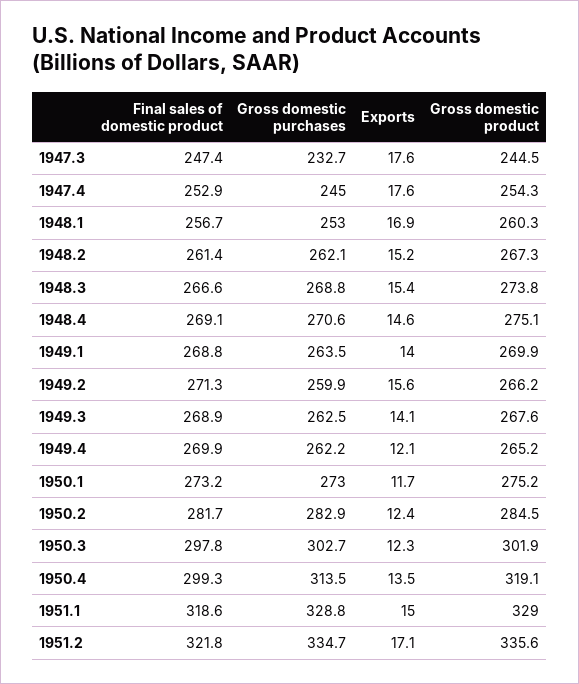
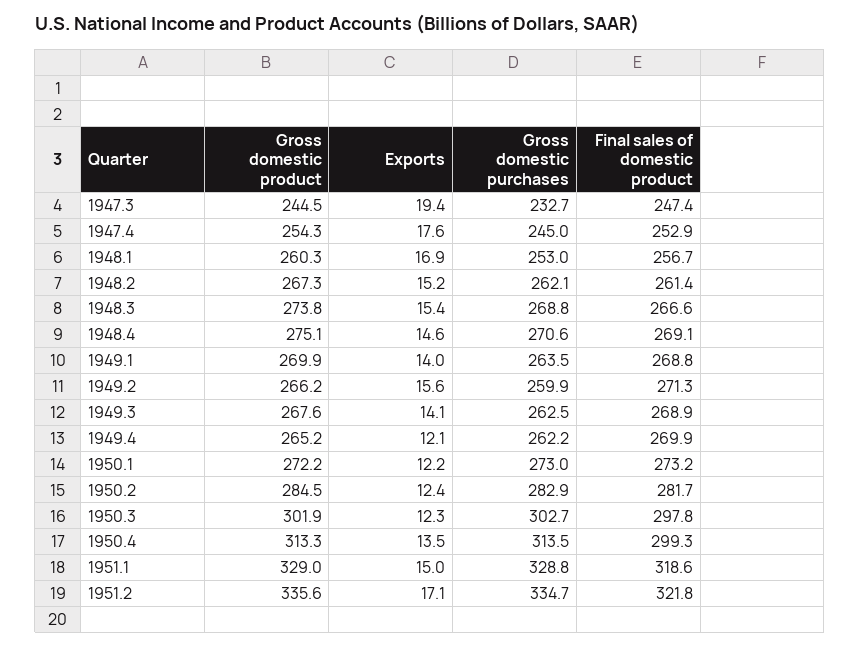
  {
    "Final sales of domestic product": {
      "1947.3": 247.4,
      "1947.4": 252.9,
      "1948.1": 256.7,
      "1948.2": 261.4,
      "1948.3": 266.6,
      "1948.4": 269.1,
      "1949.1": 268.8,
      "1949.2": 271.3,
      "1949.3": 268.9,
      "1949.4": 269.9,
      "1950.1": 273.2,
      "1950.2": 281.7,
      "1950.3": 297.8,
      "1950.4": 299.3,
      "1951.1": 318.6,
      "1951.2": 321.8
    },
    "Gross domestic purchases": {
      "1947.3": 232.7,
      "1947.4": 245,
      "1948.1": 253,
      "1948.2": 262.1,
      "1948.3": 268.8,
      "1948.4": 270.6,
      "1949.1": 263.5,
      "1949.2": 259.9,
      "1949.3": 262.5,
      "1949.4": 262.2,
      "1950.1": 273,
      "1950.2": 282.9,
      "1950.3": 302.7,
      "1950.4": 313.5,
      "1951.1": 328.8,
      "1951.2": 334.7
    },
    "Exports": {
-     "1947.3": 17.6,
+     "1947.3": 19.4,
      "1947.4": 17.6,
      "1948.1": 16.9,
      "1948.2": 15.2,
      "1948.3": 15.4,
      "1948.4": 14.6,
      "1949.1": 14,
      "1949.2": 15.6,
      "1949.3": 14.1,
      "1949.4": 12.1,
-     "1950.1": 11.7,
+     "1950.1": 12.2,
      "1950.2": 12.4,
      "1950.3": 12.3,
      "1950.4": 13.5,
      "1951.1": 15,
      "1951.2": 17.1
    },
    "Gross domestic product": {
      "1947.3": 244.5,
      "1947.4": 254.3,
      "1948.1": 260.3,
      "1948.2": 267.3,
      "1948.3": 273.8,
      "1948.4": 275.1,
      "1949.1": 269.9,
      "1949.2": 266.2,
      "1949.3": 267.6,
      "1949.4": 265.2,
-     "1950.1": 275.2,
+     "1950.1": 272.2,
      "1950.2": 284.5,
      "1950.3": 301.9,
-     "1950.4": 319.1,
+     "1950.4": 313.3,
      "1951.1": 329,
      "1951.2": 335.6
    }
  }

